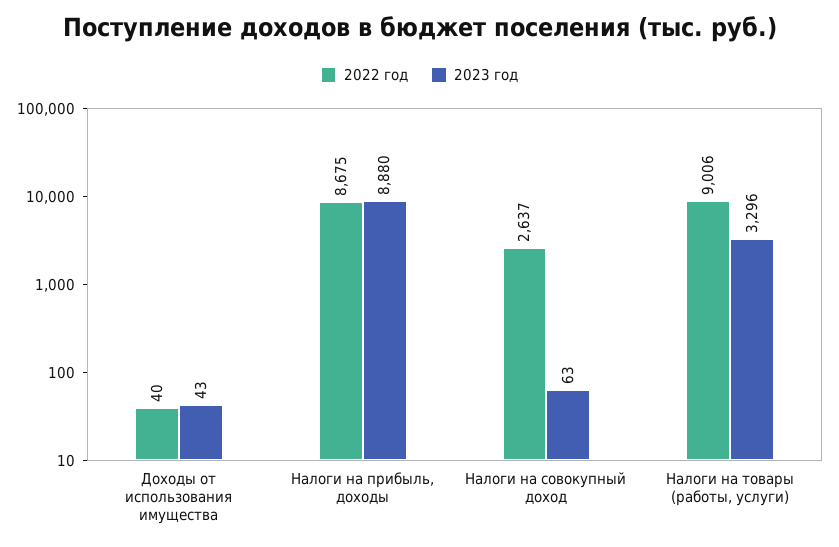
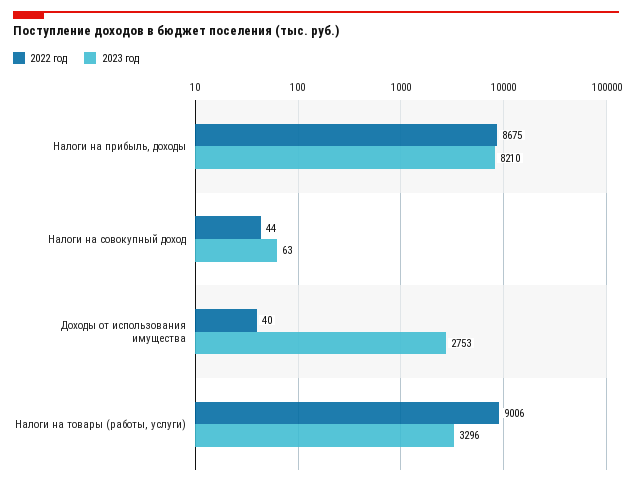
  {
    "2022 год": {
      "Доходы от использования имущества": 40,
      "Налоги на прибыль, доходы": 8675,
-     "Налоги на совокупный доход": 2637,
+     "Налоги на совокупный доход": 44,
      "Налоги на товары (работы, услуги)": 9006
    },
    "2023 год": {
-     "Доходы от использования имущества": 43,
+     "Доходы от использования имущества": 2753,
-     "Налоги на прибыль, доходы": 8880,
+     "Налоги на прибыль, доходы": 8210,
      "Налоги на совокупный доход": 63,
      "Налоги на товары (работы, услуги)": 3296
    }
  }

